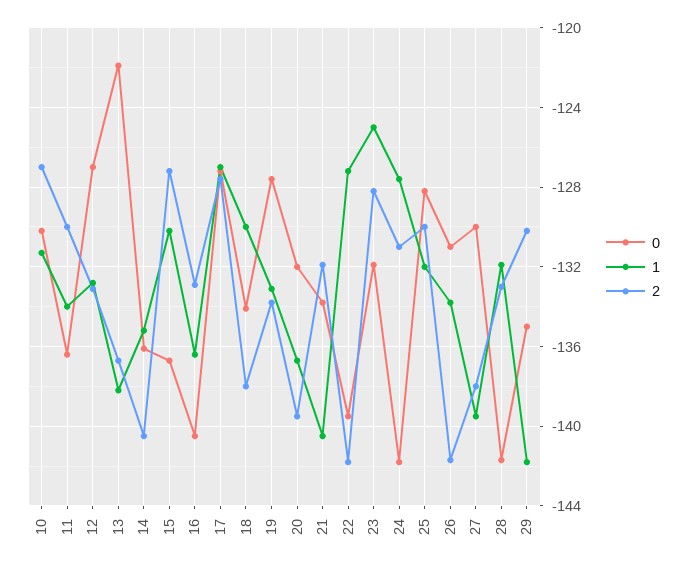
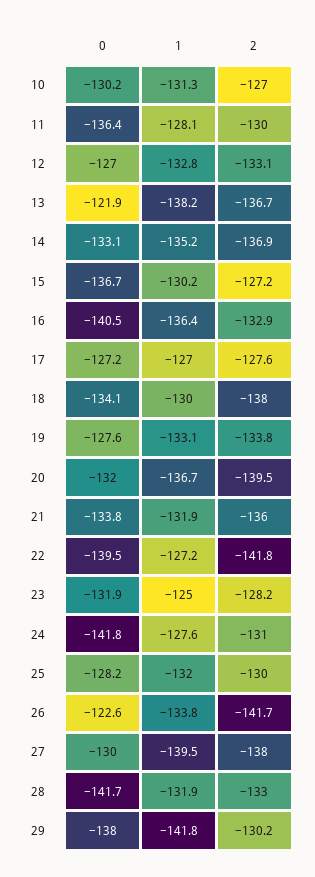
  {
    "0": {
      "10": -130.2,
      "11": -136.4,
      "12": -127,
      "13": -121.9,
-     "14": -136,
+     "14": -133.1,
      "15": -136.7,
      "16": -140.5,
      "17": -127.2,
      "18": -134.1,
      "19": -127.6,
      "20": -132,
      "21": -133.8,
      "22": -139.5,
      "23": -131.9,
      "24": -141.8,
      "25": -128.2,
-     "26": -131,
+     "26": -122.6,
      "27": -130,
      "28": -141.7,
-     "29": -135
+     "29": -138
    },
    "1": {
      "10": -131.3,
-     "11": -134,
+     "11": -128.1,
      "12": -132.8,
      "13": -138.2,
      "14": -135.2,
      "15": -130.2,
      "16": -136.4,
      "17": -127,
      "18": -130,
      "19": -133.1,
      "20": -136.7,
-     "21": -140.5,
+     "21": -131.9,
      "22": -127.2,
      "23": -125,
      "24": -127.6,
      "25": -132,
      "26": -133.8,
      "27": -139.5,
      "28": -131.9,
      "29": -141.8
    },
    "2": {
      "10": -127,
      "11": -130,
      "12": -133.1,
      "13": -136.7,
-     "14": -140.5,
+     "14": -136.9,
      "15": -127.2,
      "16": -132.9,
      "17": -127.6,
      "18": -138,
      "19": -133.8,
      "20": -139.5,
-     "21": -132,
+     "21": -136,
      "22": -141.8,
      "23": -128.2,
      "24": -131,
      "25": -130,
      "26": -141.7,
      "27": -138,
      "28": -133,
      "29": -130.2
    }
  }

